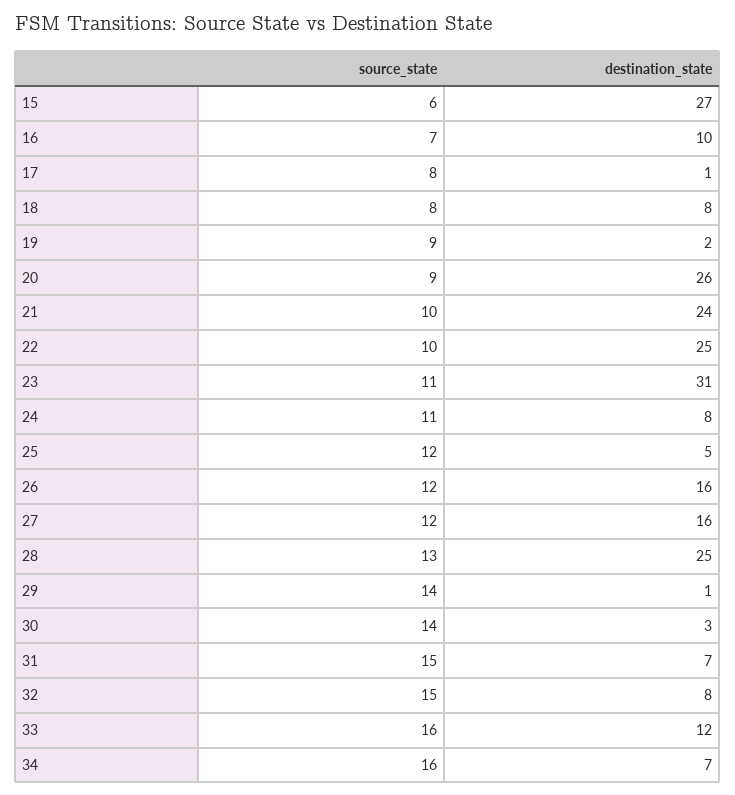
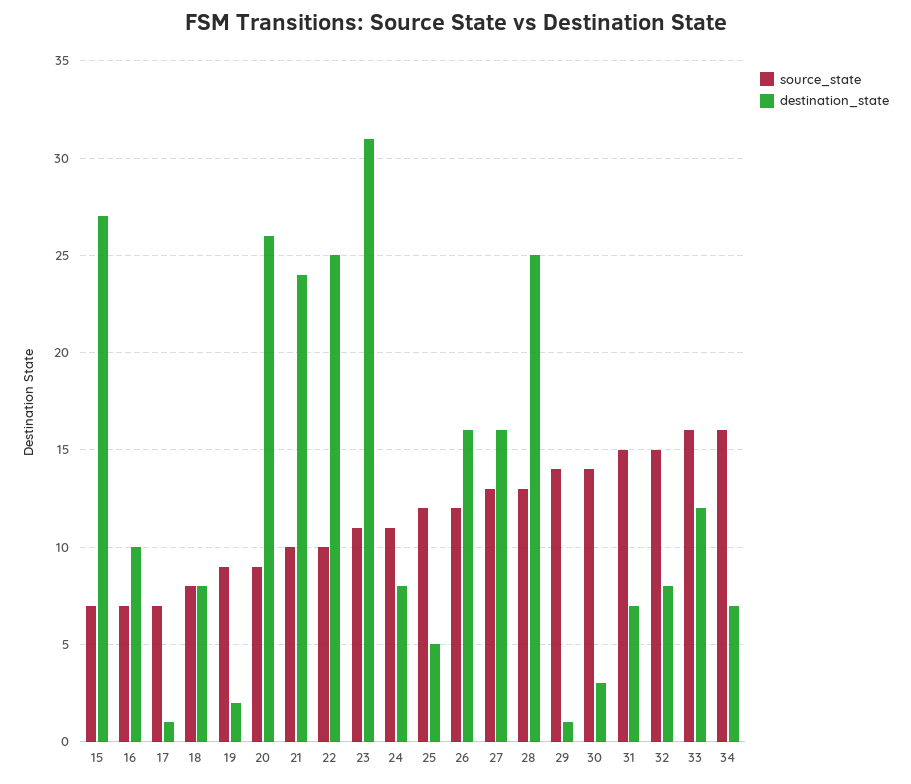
  {
    "source_state": {
-     "15": 6,
+     "15": 7,
      "16": 7,
-     "17": 8,
+     "17": 7,
      "18": 8,
      "19": 9,
      "20": 9,
      "21": 10,
      "22": 10,
      "23": 11,
      "24": 11,
      "25": 12,
      "26": 12,
-     "27": 12,
+     "27": 13,
      "28": 13,
      "29": 14,
      "30": 14,
      "31": 15,
      "32": 15,
      "33": 16,
      "34": 16
    },
    "destination_state": {
      "15": 27,
      "16": 10,
      "17": 1,
      "18": 8,
      "19": 2,
      "20": 26,
      "21": 24,
      "22": 25,
      "23": 31,
      "24": 8,
      "25": 5,
      "26": 16,
      "27": 16,
      "28": 25,
      "29": 1,
      "30": 3,
      "31": 7,
      "32": 8,
      "33": 12,
      "34": 7
    }
  }

